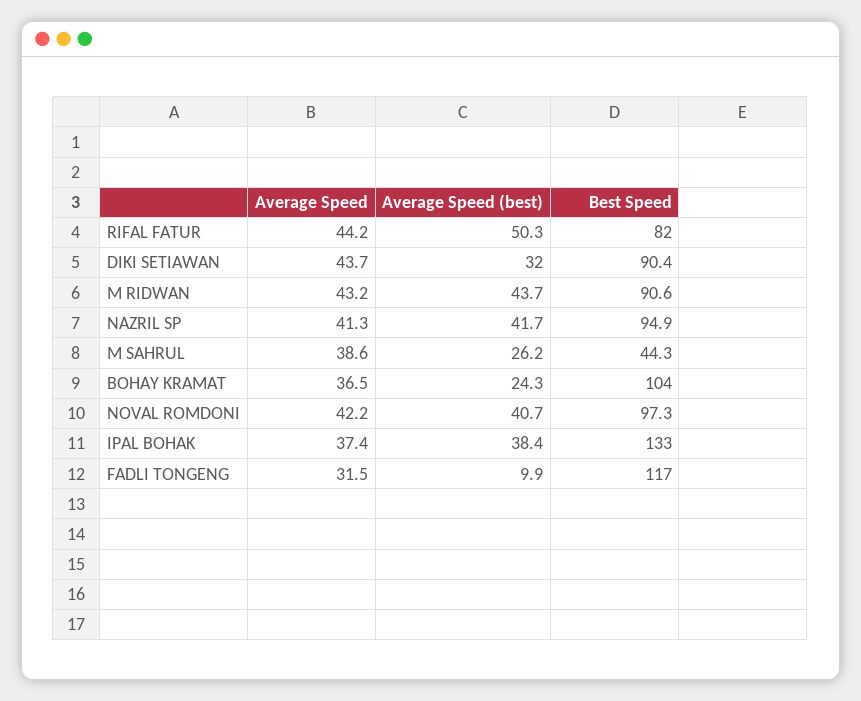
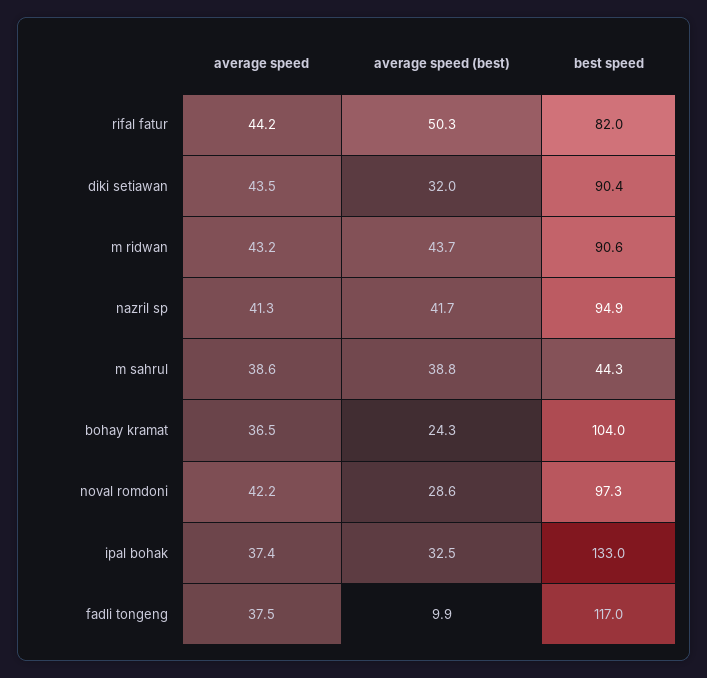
  {
    "Average Speed": {
      "RIFAL FATUR": 44.2,
-     "DIKI SETIAWAN": 43.7,
+     "DIKI SETIAWAN": 43.5,
      "M RIDWAN": 43.2,
      "NAZRIL SP": 41.3,
      "M SAHRUL": 38.6,
      "BOHAY KRAMAT": 36.5,
      "NOVAL ROMDONI": 42.2,
      "IPAL BOHAK": 37.4,
-     "FADLI TONGENG": 31.5
+     "FADLI TONGENG": 37.5
    },
    "Average Speed (best)": {
      "RIFAL FATUR": 50.3,
      "DIKI SETIAWAN": 32,
      "M RIDWAN": 43.7,
      "NAZRIL SP": 41.7,
-     "M SAHRUL": 26.2,
+     "M SAHRUL": 38.8,
      "BOHAY KRAMAT": 24.3,
-     "NOVAL ROMDONI": 40.7,
+     "NOVAL ROMDONI": 28.6,
-     "IPAL BOHAK": 38.4,
+     "IPAL BOHAK": 32.5,
      "FADLI TONGENG": 9.9
    },
    "Best Speed": {
      "RIFAL FATUR": 82,
      "DIKI SETIAWAN": 90.4,
      "M RIDWAN": 90.6,
      "NAZRIL SP": 94.9,
      "M SAHRUL": 44.3,
      "BOHAY KRAMAT": 104,
      "NOVAL ROMDONI": 97.3,
      "IPAL BOHAK": 133,
      "FADLI TONGENG": 117
    }
  }

